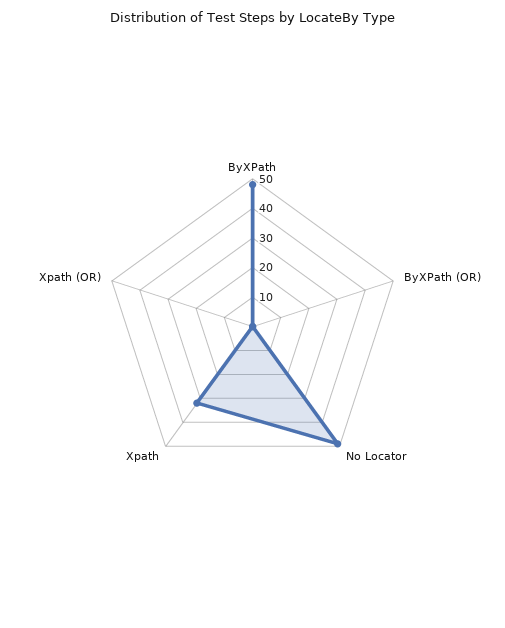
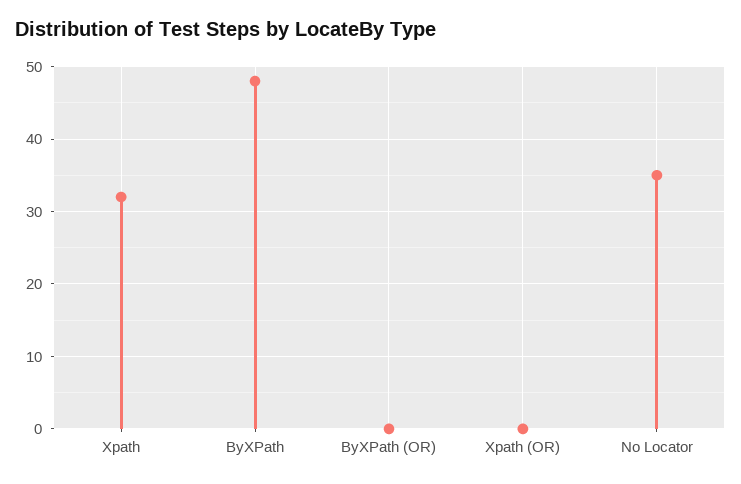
  {
    "ByXPath": 48,
    "ByXPath (OR)": 0,
-   "No Locator": 50,
+   "No Locator": 35,
    "Xpath": 32,
    "Xpath (OR)": 0
  }

